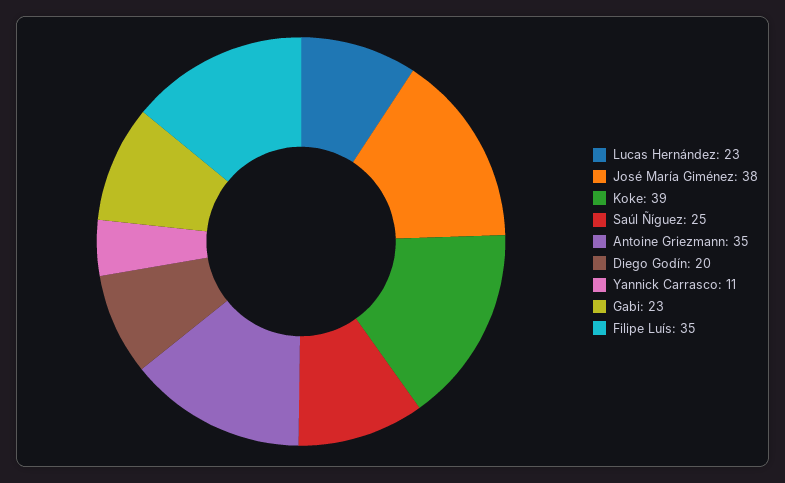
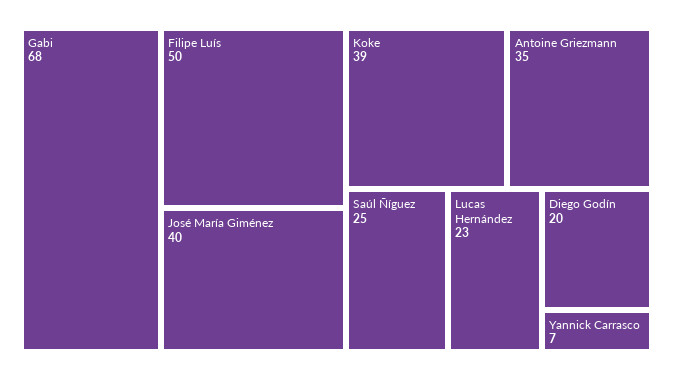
  {
    "Lucas Hernández": 23,
-   "José María Giménez": 38,
+   "José María Giménez": 40,
    "Koke": 39,
    "Saúl Ñíguez": 25,
    "Antoine Griezmann": 35,
    "Diego Godín": 20,
-   "Yannick Carrasco": 11,
+   "Yannick Carrasco": 7,
-   "Gabi": 23,
+   "Gabi": 68,
-   "Filipe Luís": 35
+   "Filipe Luís": 50
  }

